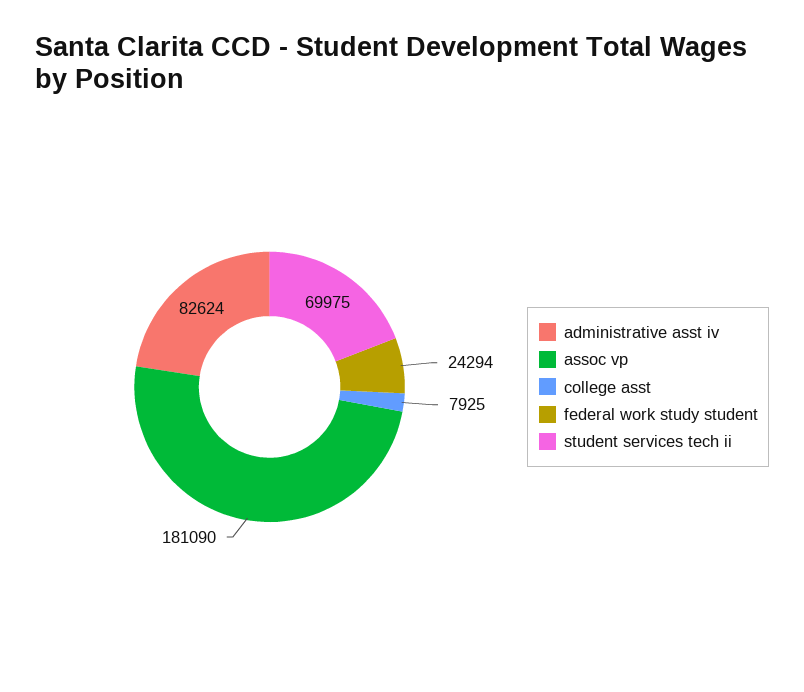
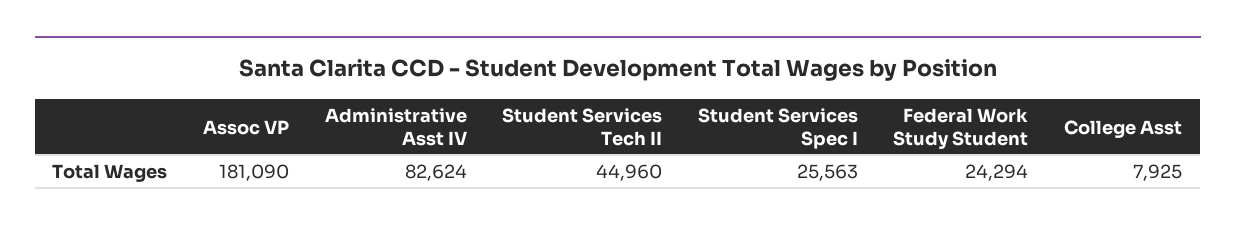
  {
    "administrative asst iv": 82624,
    "assoc vp": 181090,
    "college asst": 7925,
    "federal work study student": 24294,
-   "student services tech ii": 69975
+   "student services tech ii": 44960,
+   "Student Services Spec I": 25563
  }

